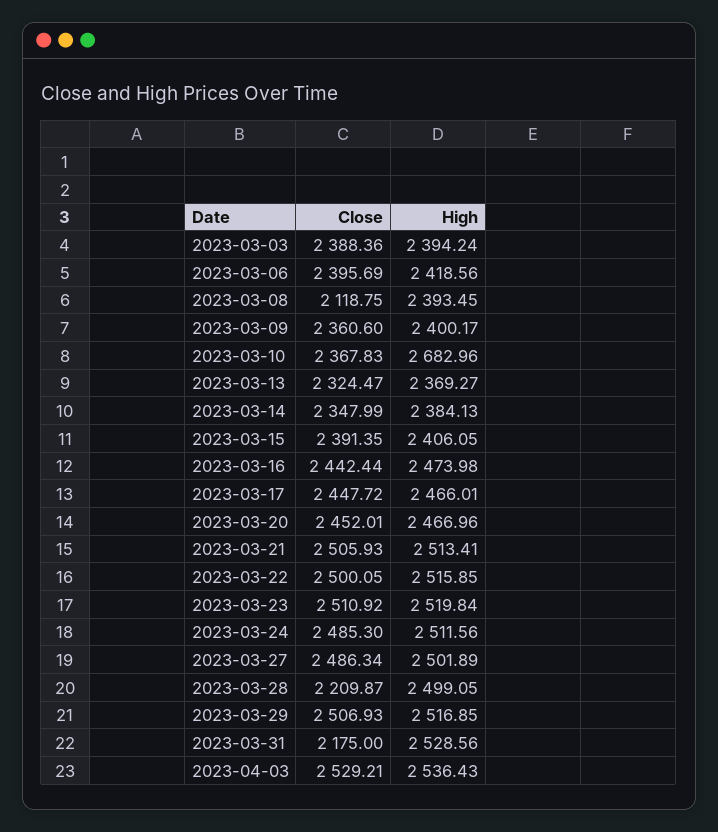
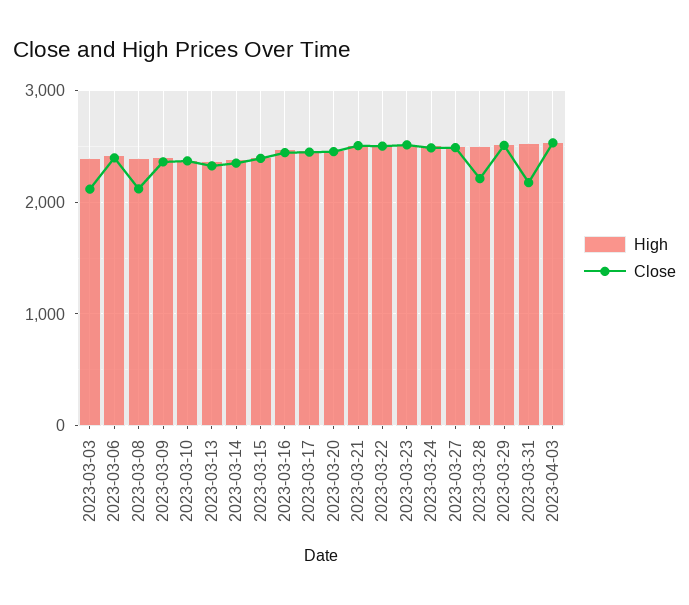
  {
    "Close": {
-     "2023-03-03": 2388.36,
+     "2023-03-03": 2100,
      "2023-03-06": 2395.69,
      "2023-03-08": 2118.75,
      "2023-03-09": 2360.6,
      "2023-03-10": 2367.83,
      "2023-03-13": 2324.47,
      "2023-03-14": 2347.99,
      "2023-03-15": 2391.35,
      "2023-03-16": 2442.44,
      "2023-03-17": 2447.72,
      "2023-03-20": 2452.01,
      "2023-03-21": 2505.93,
      "2023-03-22": 2500.05,
      "2023-03-23": 2510.92,
      "2023-03-24": 2485.3,
      "2023-03-27": 2486.34,
      "2023-03-28": 2209.87,
      "2023-03-29": 2506.93,
      "2023-03-31": 2175,
      "2023-04-03": 2529.21
    },
    "High": {
      "2023-03-03": 2394.24,
      "2023-03-06": 2418.56,
      "2023-03-08": 2393.45,
      "2023-03-09": 2400.17,
-     "2023-03-10": 2682.96,
+     "2023-03-10": 2400,
      "2023-03-13": 2369.27,
      "2023-03-14": 2384.13,
      "2023-03-15": 2406.05,
      "2023-03-16": 2473.98,
      "2023-03-17": 2466.01,
      "2023-03-20": 2466.96,
      "2023-03-21": 2513.41,
      "2023-03-22": 2515.85,
      "2023-03-23": 2519.84,
      "2023-03-24": 2511.56,
      "2023-03-27": 2501.89,
      "2023-03-28": 2499.05,
      "2023-03-29": 2516.85,
      "2023-03-31": 2528.56,
      "2023-04-03": 2536.43
    }
  }

